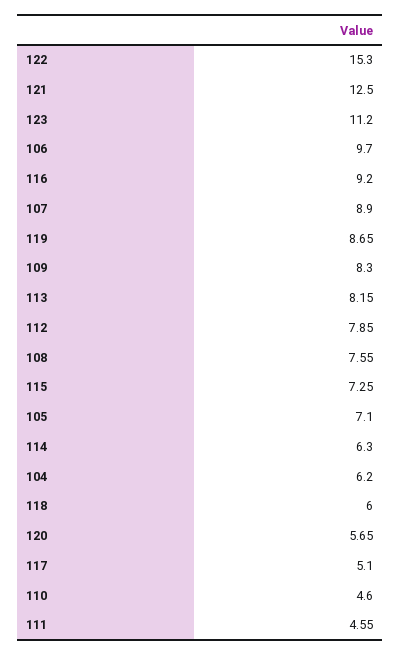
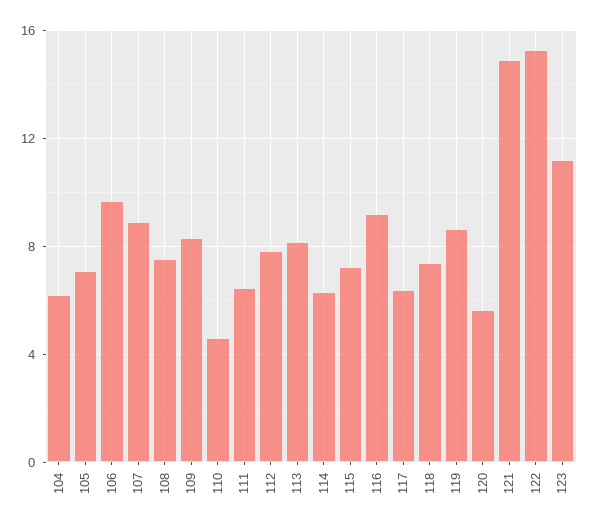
  {
    "122": 15.3,
-   "121": 12.5,
+   "121": 15,
    "123": 11.2,
    "106": 9.7,
    "116": 9.2,
    "107": 8.9,
    "119": 8.65,
    "109": 8.3,
    "113": 8.15,
    "112": 7.85,
    "108": 7.55,
    "115": 7.25,
    "105": 7.1,
    "114": 6.3,
    "104": 6.2,
-   "118": 6,
+   "118": 7.5,
    "120": 5.65,
-   "117": 5.1,
+   "117": 6.5,
    "110": 4.6,
-   "111": 4.55
+   "111": 6.5
  }

